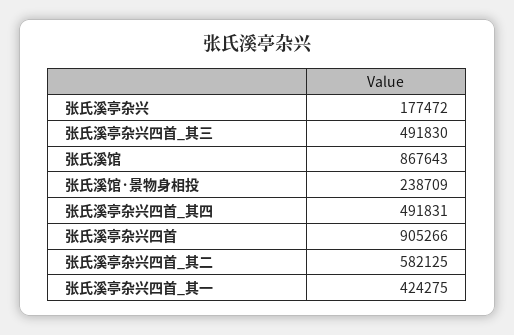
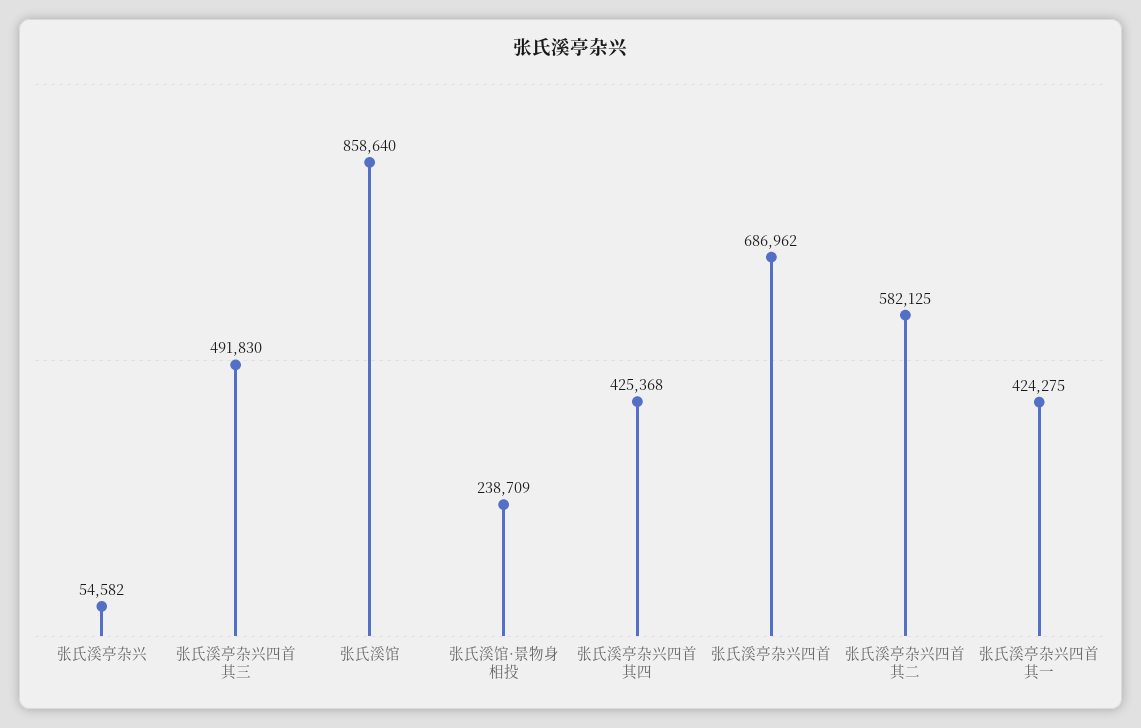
  {
-   "张氏溪亭杂兴": 177472,
+   "张氏溪亭杂兴": 54582,
    "张氏溪亭杂兴四首_其三": 491830,
-   "张氏溪馆": 867643,
+   "张氏溪馆": 858640,
    "张氏溪馆·景物身相投": 238709,
-   "张氏溪亭杂兴四首_其四": 491831,
+   "张氏溪亭杂兴四首_其四": 425368,
-   "张氏溪亭杂兴四首": 905266,
+   "张氏溪亭杂兴四首": 686962,
    "张氏溪亭杂兴四首_其二": 582125,
    "张氏溪亭杂兴四首_其一": 424275
  }

